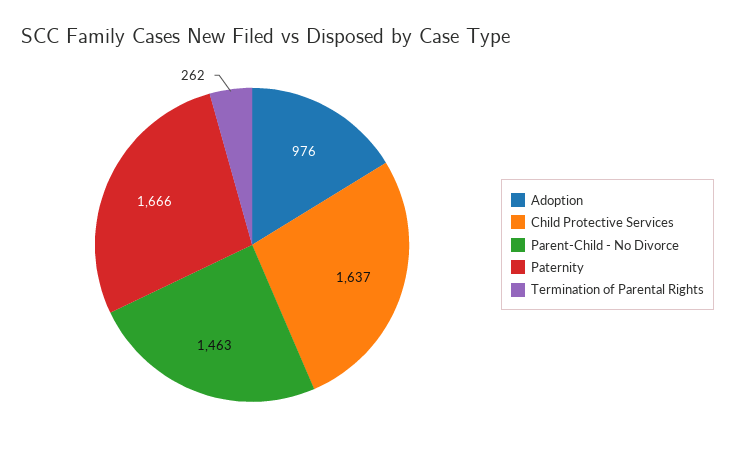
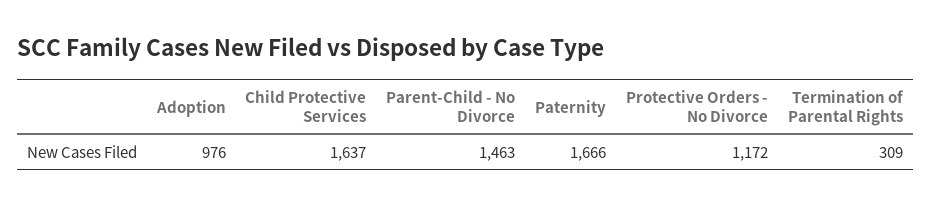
  {
    "Adoption": 976,
    "Child Protective Services": 1637,
    "Parent-Child - No Divorce": 1463,
    "Paternity": 1666,
-   "Termination of Parental Rights": 262
+   "Termination of Parental Rights": 309,
+   "Protective Orders - No Divorce": 1172
  }

